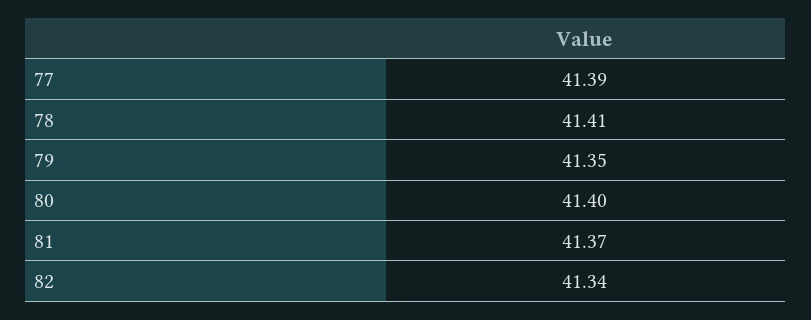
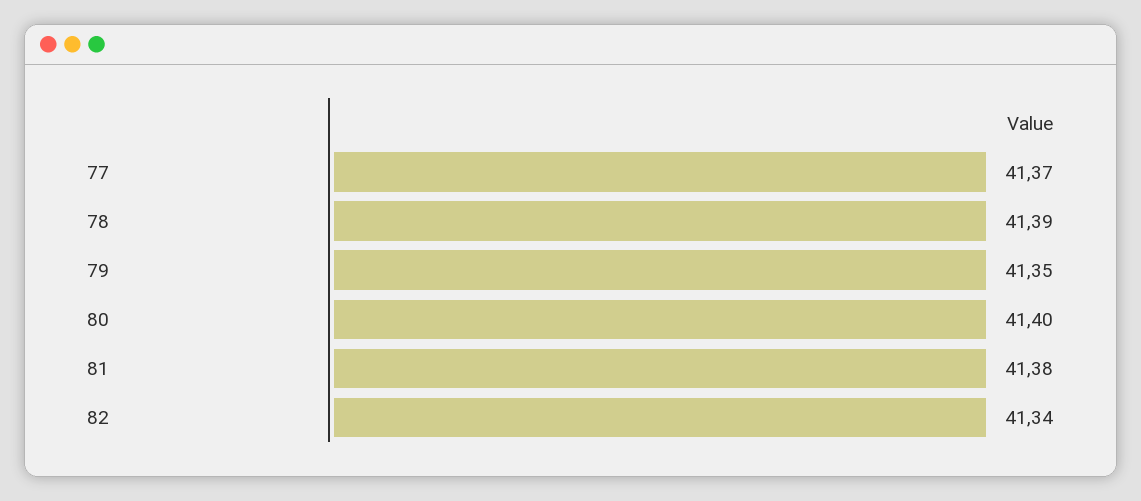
  {
-   "77": 41.39,
+   "77": 41.37,
-   "78": 41.41,
+   "78": 41.39,
    "79": 41.35,
    "80": 41.4,
-   "81": 41.37,
+   "81": 41.38,
    "82": 41.34
  }

